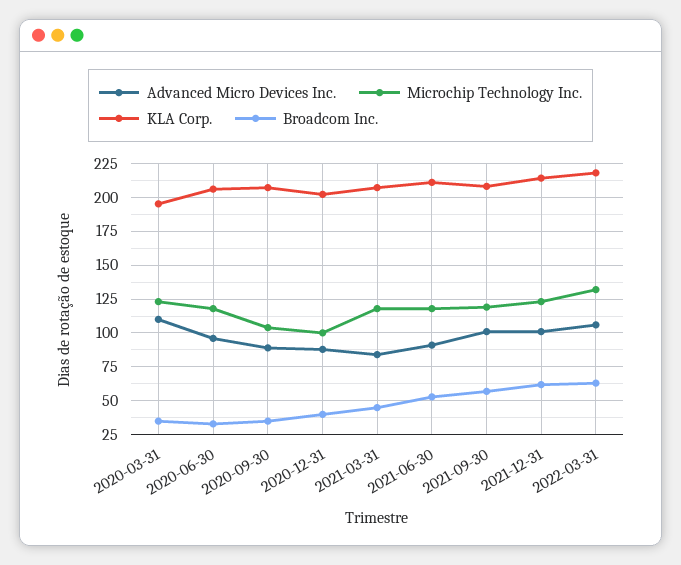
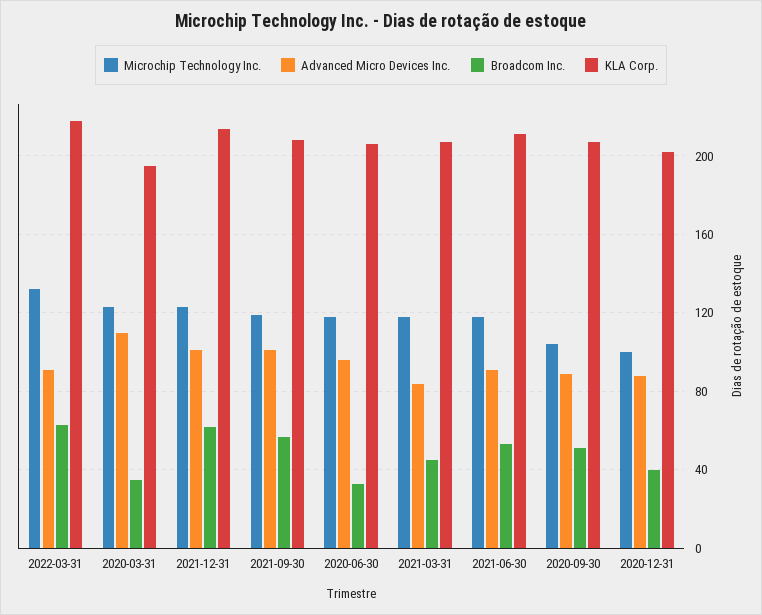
  {
    "Advanced Micro Devices Inc.": {
      "2020-03-31": 110,
      "2020-06-30": 95,
      "2020-09-30": 90,
      "2020-12-31": 90,
      "2021-03-31": 85,
      "2021-06-30": 90,
      "2021-09-30": 100,
      "2021-12-31": 100,
-     "2022-03-31": 105
+     "2022-03-31": 90
    },
    "Microchip Technology Inc.": {
      "2020-03-31": 125,
      "2020-06-30": 120,
      "2020-09-30": 105,
      "2020-12-31": 100,
      "2021-03-31": 120,
      "2021-06-30": 120,
      "2021-09-30": 120,
      "2021-12-31": 125,
      "2022-03-31": 130
    },
    "KLA Corp.": {
      "2020-03-31": 195,
      "2020-06-30": 205,
      "2020-09-30": 205,
      "2020-12-31": 200,
      "2021-03-31": 205,
      "2021-06-30": 210,
      "2021-09-30": 210,
      "2021-12-31": 215,
      "2022-03-31": 220
    },
    "Broadcom Inc.": {
      "2020-03-31": 35,
      "2020-06-30": 35,
-     "2020-09-30": 35,
+     "2020-09-30": 50,
      "2020-12-31": 40,
      "2021-03-31": 45,
      "2021-06-30": 55,
      "2021-09-30": 55,
      "2021-12-31": 60,
      "2022-03-31": 65
    }
  }

